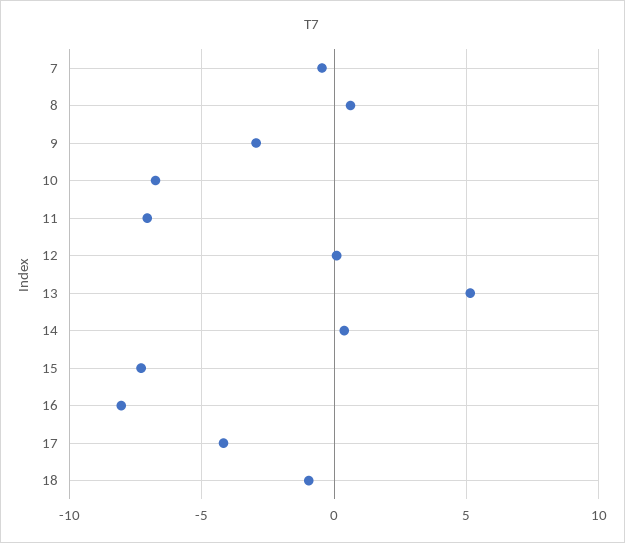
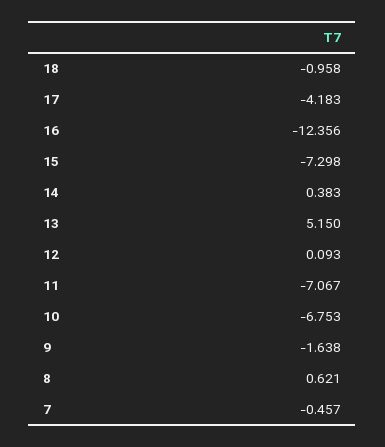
  {
    "7": -0.457,
    "8": 0.621,
-   "9": -3,
+   "9": -1.638,
    "10": -6.753,
    "11": -7.067,
    "12": 0.093,
    "13": 5.15,
    "14": 0.383,
    "15": -7.298,
-   "16": -8,
+   "16": -12.356,
    "17": -4.183,
    "18": -0.958
  }

